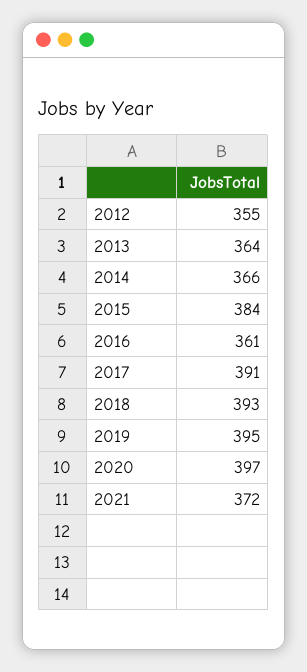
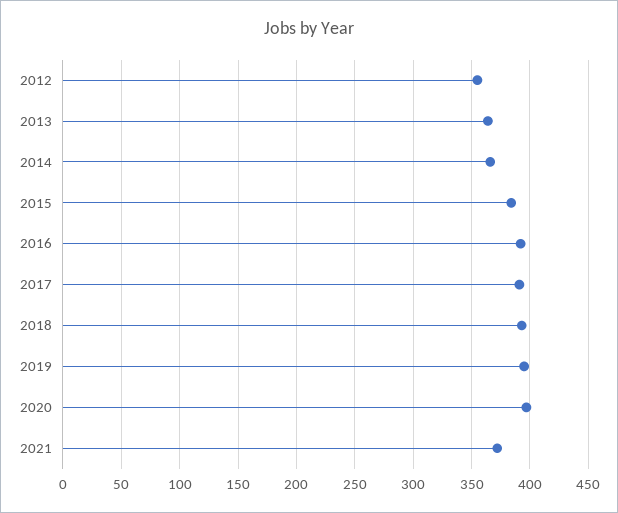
  {
    "2012": 355,
    "2013": 364,
    "2014": 366,
    "2015": 384,
-   "2016": 361,
+   "2016": 390,
    "2017": 391,
    "2018": 393,
    "2019": 395,
    "2020": 397,
    "2021": 372
  }

